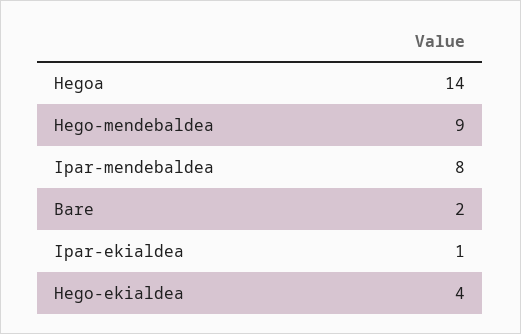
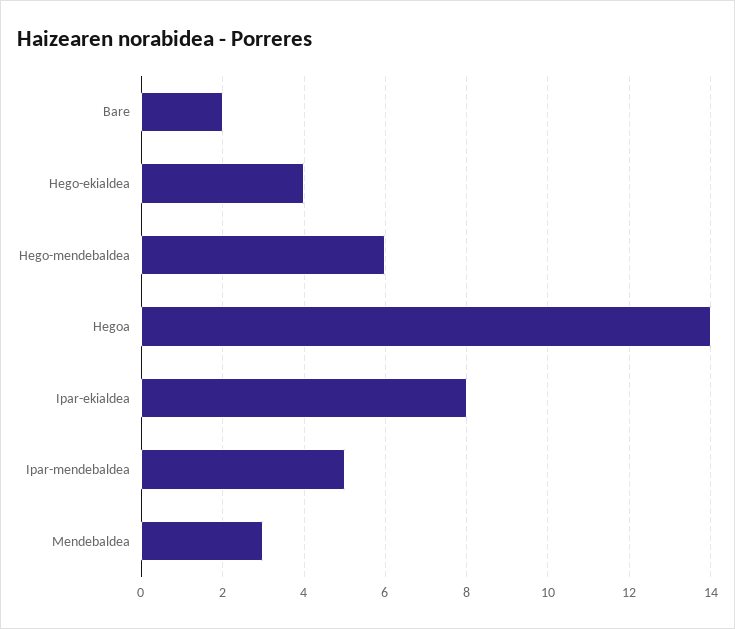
  {
    "Hegoa": 14,
-   "Hego-mendebaldea": 9,
+   "Hego-mendebaldea": 6,
-   "Ipar-mendebaldea": 8,
+   "Ipar-mendebaldea": 5,
    "Bare": 2,
-   "Ipar-ekialdea": 1,
+   "Ipar-ekialdea": 8,
-   "Hego-ekialdea": 4
+   "Hego-ekialdea": 4,
+   "Mendebaldea": 3
  }

